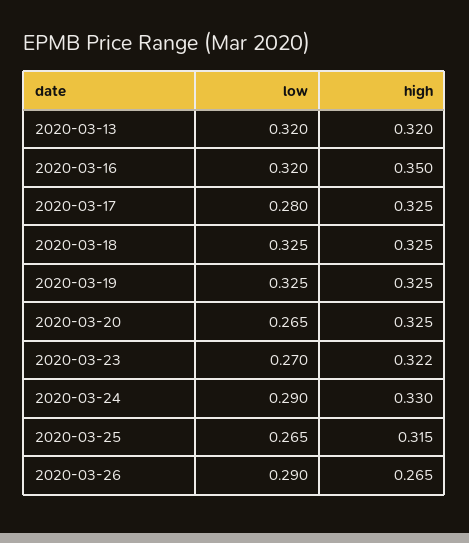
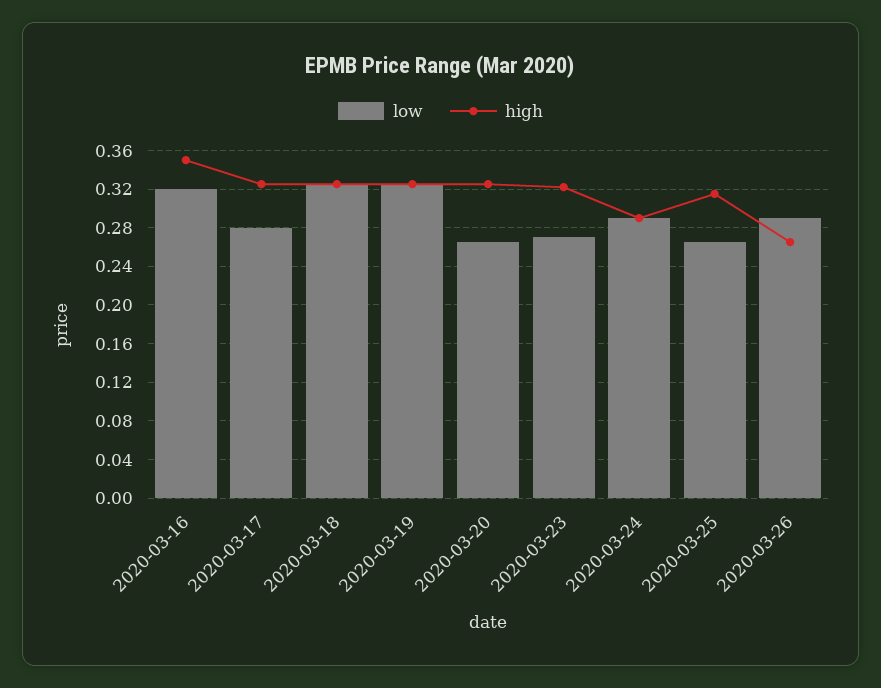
  {
    "low": {
-     "2020-03-13": 0.32,
      "2020-03-16": 0.32,
      "2020-03-17": 0.28,
      "2020-03-18": 0.325,
      "2020-03-19": 0.325,
      "2020-03-20": 0.265,
      "2020-03-23": 0.27,
      "2020-03-24": 0.29,
      "2020-03-25": 0.265,
      "2020-03-26": 0.29
    },
    "high": {
-     "2020-03-13": 0.32,
      "2020-03-16": 0.35,
      "2020-03-17": 0.325,
      "2020-03-18": 0.325,
      "2020-03-19": 0.325,
      "2020-03-20": 0.325,
      "2020-03-23": 0.322,
-     "2020-03-24": 0.33,
+     "2020-03-24": 0.29,
      "2020-03-25": 0.315,
      "2020-03-26": 0.265
    }
  }

